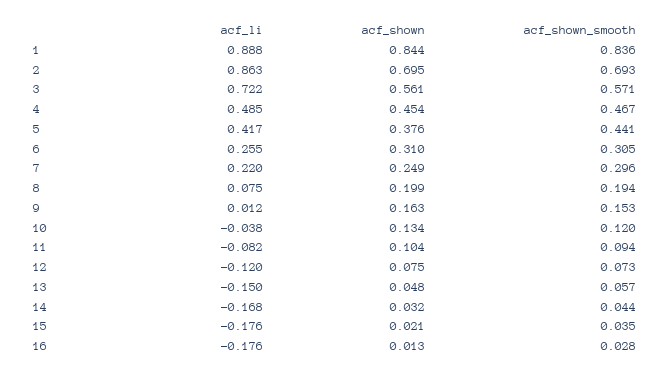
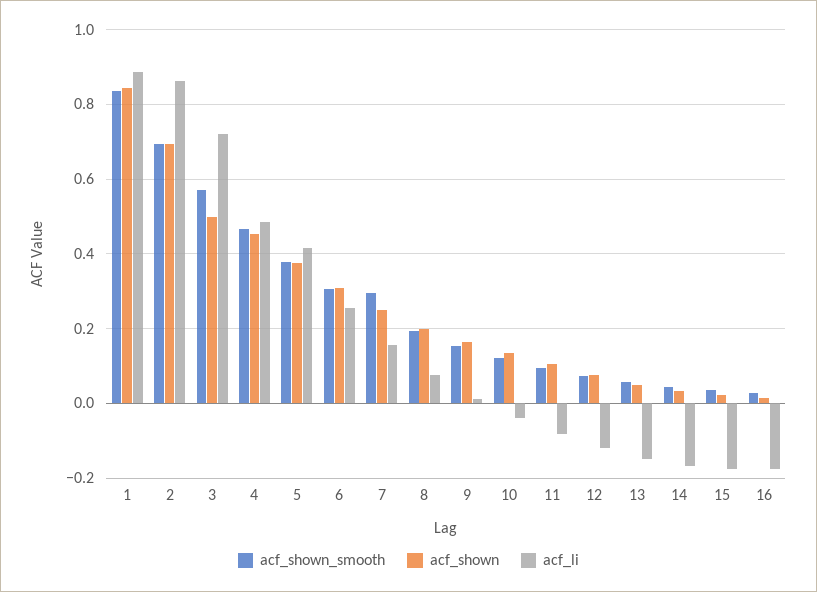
  {
    "acf_li": {
      "1": 0.888,
      "2": 0.863,
      "3": 0.722,
      "4": 0.485,
      "5": 0.417,
      "6": 0.255,
-     "7": 0.22,
+     "7": 0.16,
      "8": 0.075,
      "9": 0.012,
      "10": -0.038,
      "11": -0.082,
      "12": -0.12,
      "13": -0.15,
      "14": -0.168,
      "15": -0.176,
      "16": -0.176
    },
    "acf_shown": {
      "1": 0.844,
      "2": 0.695,
-     "3": 0.561,
+     "3": 0.5,
      "4": 0.454,
      "5": 0.376,
      "6": 0.31,
      "7": 0.249,
      "8": 0.199,
      "9": 0.163,
      "10": 0.134,
      "11": 0.104,
      "12": 0.075,
      "13": 0.048,
      "14": 0.032,
      "15": 0.021,
      "16": 0.013
    },
    "acf_shown_smooth": {
      "1": 0.836,
      "2": 0.693,
      "3": 0.571,
      "4": 0.467,
-     "5": 0.441,
+     "5": 0.38,
      "6": 0.305,
      "7": 0.296,
      "8": 0.194,
      "9": 0.153,
      "10": 0.12,
      "11": 0.094,
      "12": 0.073,
      "13": 0.057,
      "14": 0.044,
      "15": 0.035,
      "16": 0.028
    }
  }

